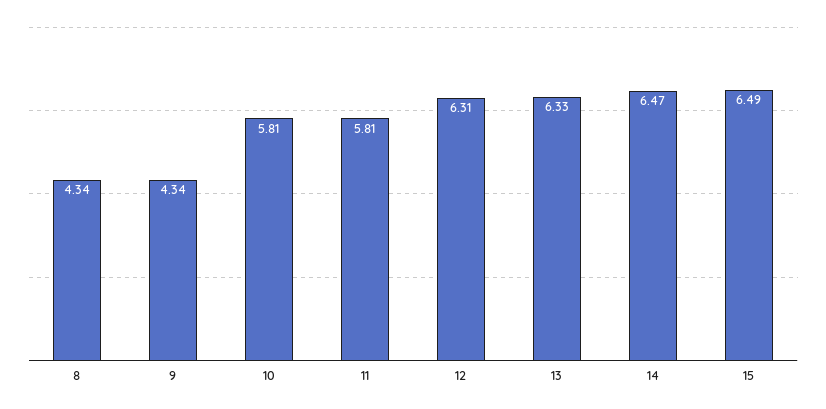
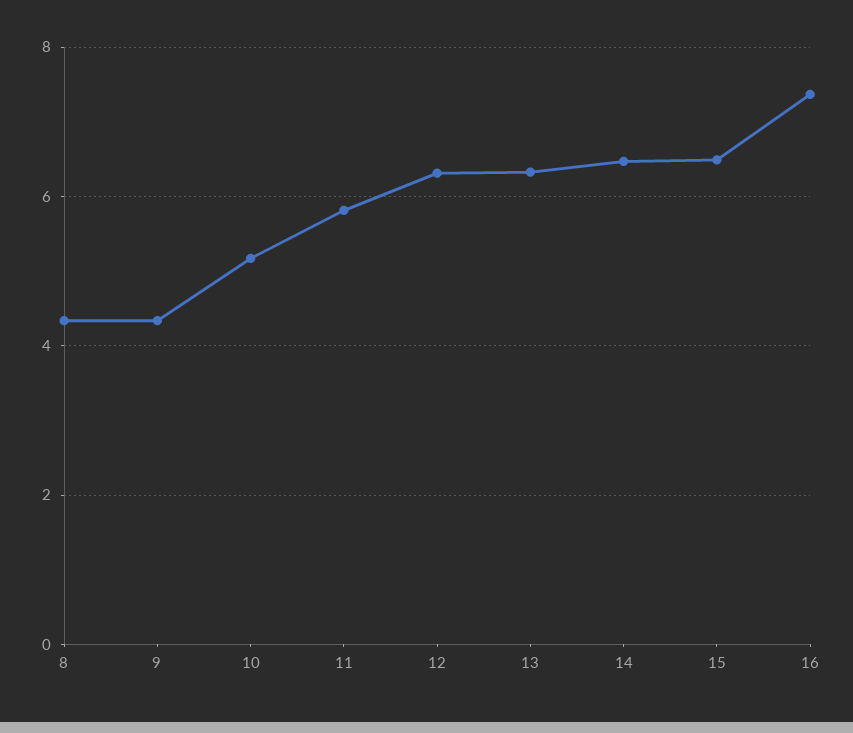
  {
    "8": 4.34,
    "9": 4.34,
-   "10": 5.81,
+   "10": 5.2,
    "11": 5.81,
    "12": 6.31,
    "13": 6.33,
    "14": 6.47,
-   "15": 6.49
+   "15": 6.49,
+   "16": 7.4
  }

